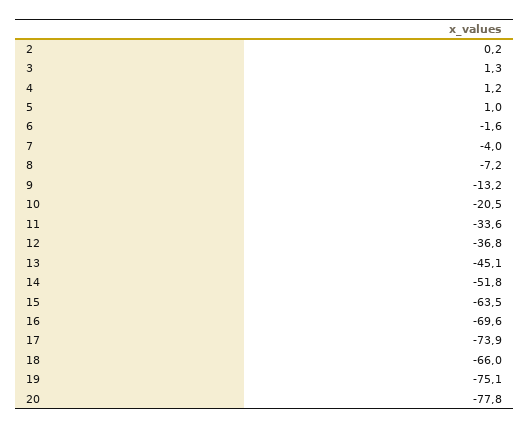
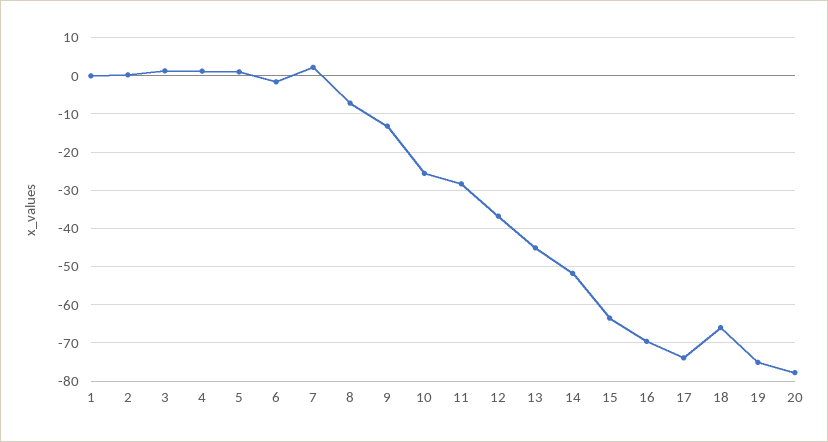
  {
    "2": 0.2,
    "3": 1.3,
    "4": 1.2,
    "5": 1,
    "6": -1.6,
-   "7": -4,
+   "7": 2,
    "8": -7.2,
    "9": -13.2,
-   "10": -20.5,
+   "10": -26,
-   "11": -33.6,
+   "11": -28,
    "12": -36.8,
    "13": -45.1,
    "14": -51.8,
    "15": -63.5,
    "16": -69.6,
    "17": -73.9,
    "18": -66,
    "19": -75.1,
-   "20": -77.8
+   "20": -77.8,
+   "1": 0
  }

